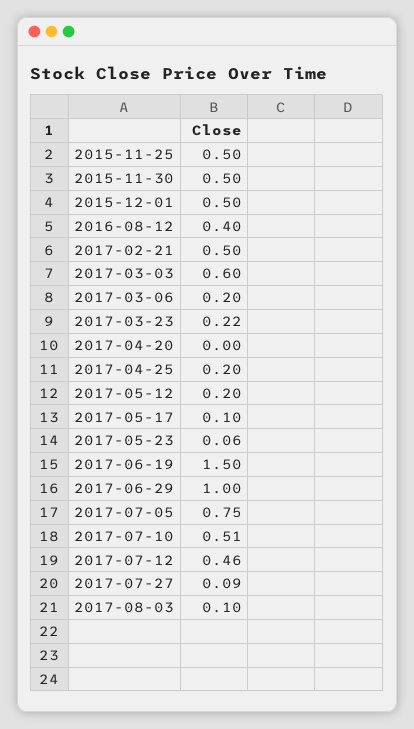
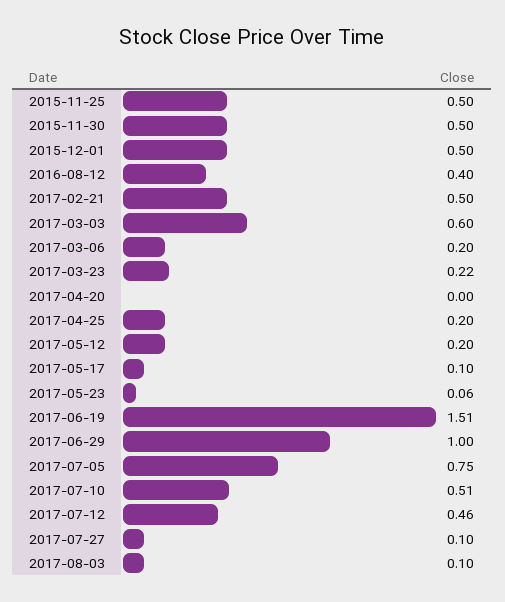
  {
    "2015-11-25": 0.5,
    "2015-11-30": 0.5,
    "2015-12-01": 0.5,
    "2016-08-12": 0.4,
    "2017-02-21": 0.5,
    "2017-03-03": 0.6,
    "2017-03-06": 0.2,
    "2017-03-23": 0.22,
    "2017-04-20": 0,
    "2017-04-25": 0.2,
    "2017-05-12": 0.2,
    "2017-05-17": 0.1,
    "2017-05-23": 0.06,
-   "2017-06-19": 1.5,
+   "2017-06-19": 1.51,
    "2017-06-29": 1,
    "2017-07-05": 0.75,
    "2017-07-10": 0.51,
    "2017-07-12": 0.46,
-   "2017-07-27": 0.09,
+   "2017-07-27": 0.1,
    "2017-08-03": 0.1
  }

